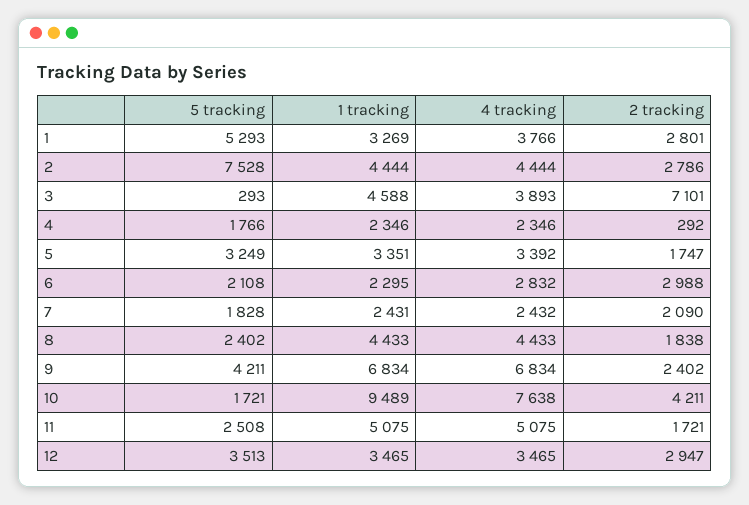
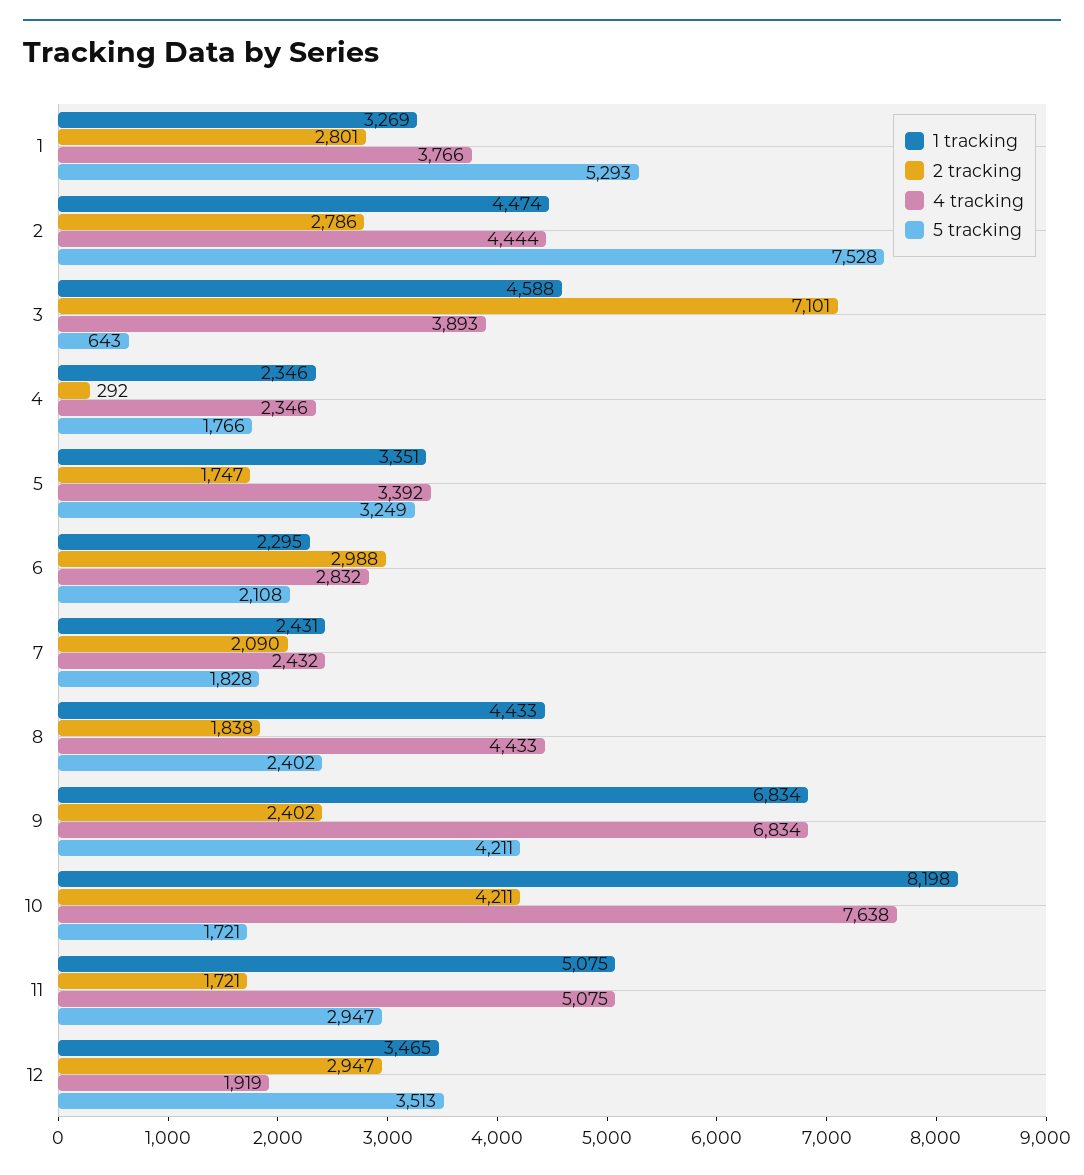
  {
    "5 tracking": {
      "1": 5293,
      "2": 7528,
-     "3": 293,
+     "3": 643,
      "4": 1766,
      "5": 3249,
      "6": 2108,
      "7": 1828,
      "8": 2402,
      "9": 4211,
      "10": 1721,
-     "11": 2508,
+     "11": 2947,
      "12": 3513
    },
    "1 tracking": {
      "1": 3269,
-     "2": 4444,
+     "2": 4474,
      "3": 4588,
      "4": 2346,
      "5": 3351,
      "6": 2295,
      "7": 2431,
      "8": 4433,
      "9": 6834,
-     "10": 9489,
+     "10": 8198,
      "11": 5075,
      "12": 3465
    },
    "4 tracking": {
      "1": 3766,
      "2": 4444,
      "3": 3893,
      "4": 2346,
      "5": 3392,
      "6": 2832,
      "7": 2432,
      "8": 4433,
      "9": 6834,
      "10": 7638,
      "11": 5075,
-     "12": 3465
+     "12": 1919
    },
    "2 tracking": {
      "1": 2801,
      "2": 2786,
      "3": 7101,
      "4": 292,
      "5": 1747,
      "6": 2988,
      "7": 2090,
      "8": 1838,
      "9": 2402,
      "10": 4211,
      "11": 1721,
      "12": 2947
    }
  }

